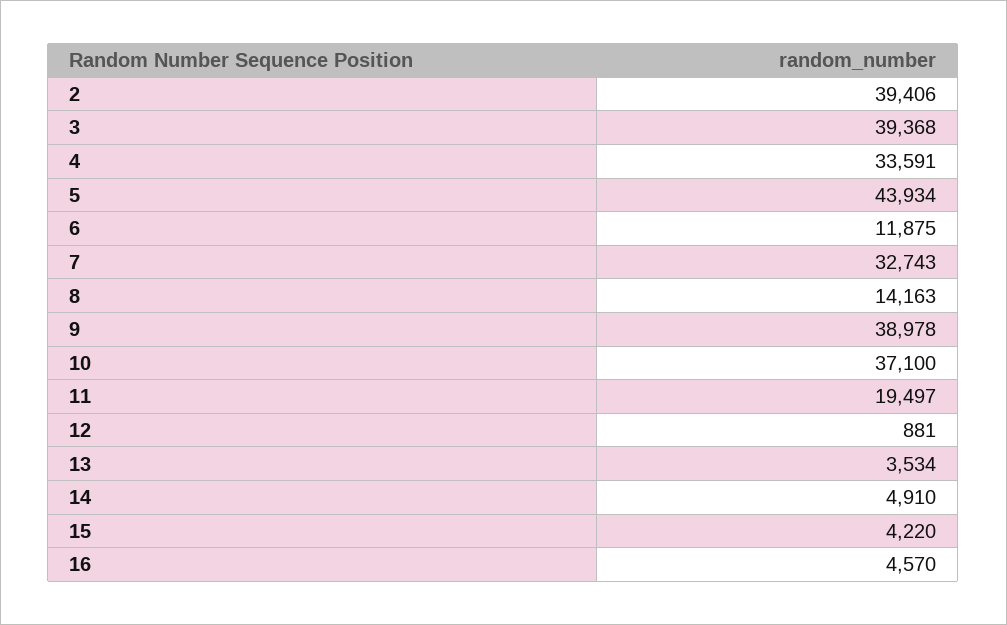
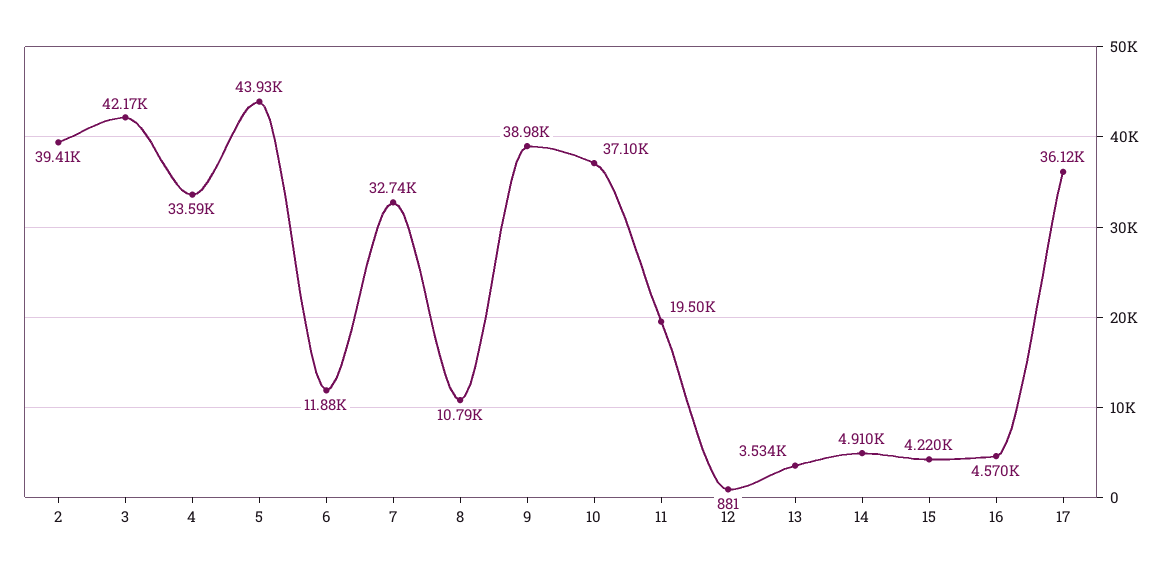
  {
    "2": 39406,
-   "3": 39368,
+   "3": 42170,
    "4": 33591,
    "5": 43934,
    "6": 11875,
    "7": 32743,
-   "8": 14163,
+   "8": 10790,
    "9": 38978,
    "10": 37100,
    "11": 19497,
    "12": 881,
    "13": 3534,
    "14": 4910,
    "15": 4220,
-   "16": 4570
+   "16": 4570,
+   "17": 36120
  }

